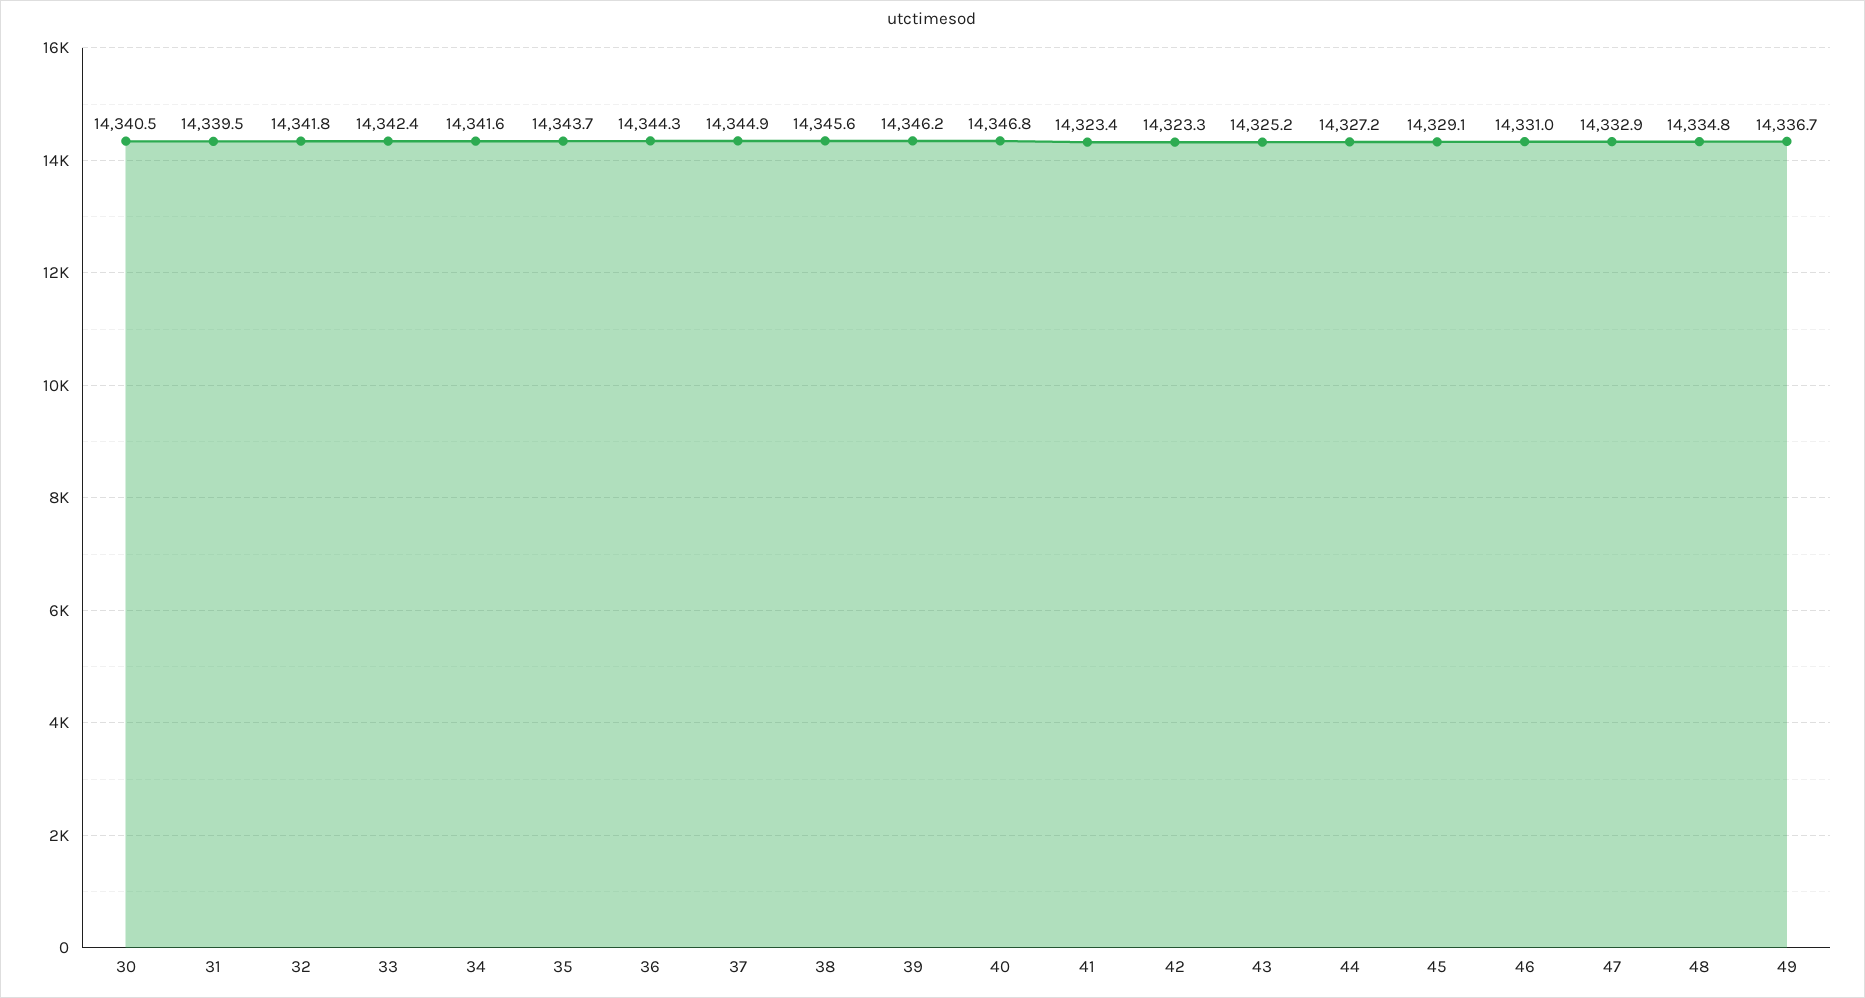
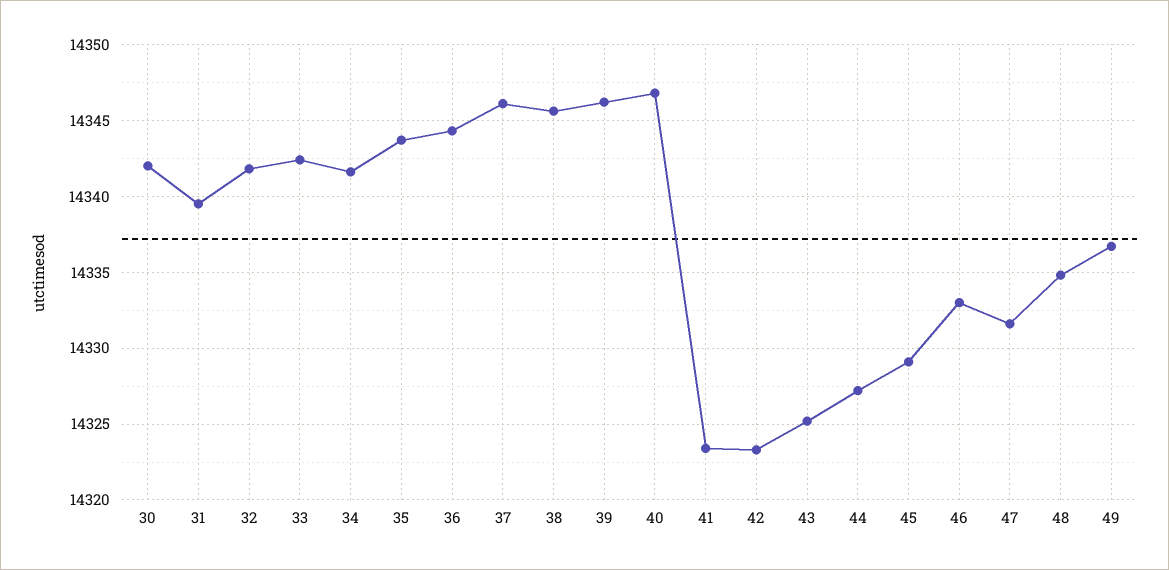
  {
-   "30": 14340.5,
+   "30": 14342,
    "31": 14339.5,
    "32": 14341.8,
    "33": 14342.4,
    "34": 14341.6,
    "35": 14343.7,
    "36": 14344.3,
-   "37": 14344.9,
+   "37": 14346,
    "38": 14345.6,
    "39": 14346.2,
    "40": 14346.8,
    "41": 14323.4,
    "42": 14323.3,
    "43": 14325.2,
    "44": 14327.2,
    "45": 14329.1,
-   "46": 14331,
+   "46": 14333,
-   "47": 14332.9,
+   "47": 14331.5,
    "48": 14334.8,
    "49": 14336.7
  }

